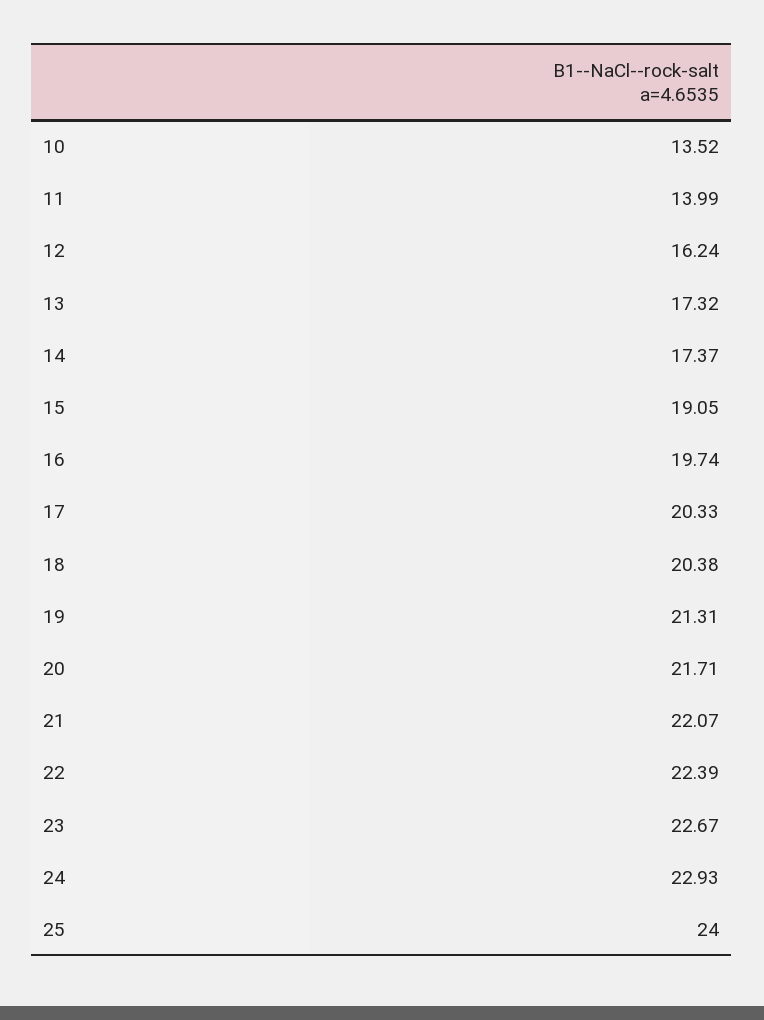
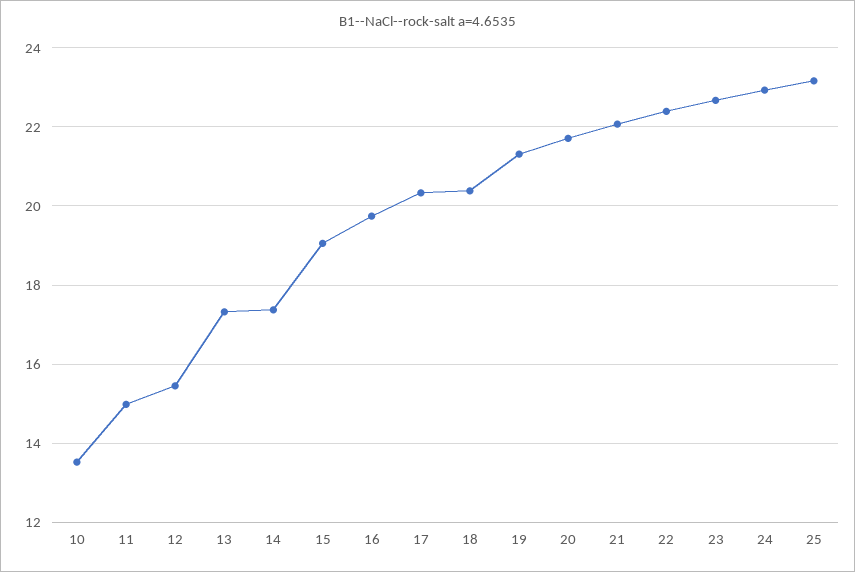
  {
    "10": 13.52,
-   "11": 13.99,
+   "11": 15,
-   "12": 16.24,
+   "12": 15.4,
    "13": 17.32,
    "14": 17.37,
    "15": 19.05,
    "16": 19.74,
    "17": 20.33,
    "18": 20.38,
    "19": 21.31,
    "20": 21.71,
    "21": 22.07,
    "22": 22.39,
    "23": 22.67,
    "24": 22.93,
-   "25": 24
+   "25": 23.2
  }

